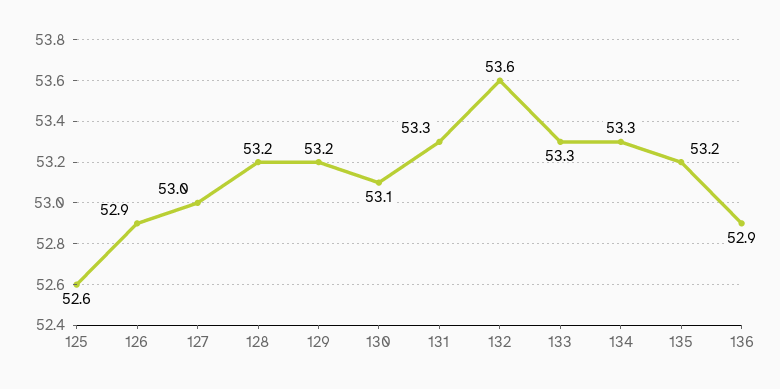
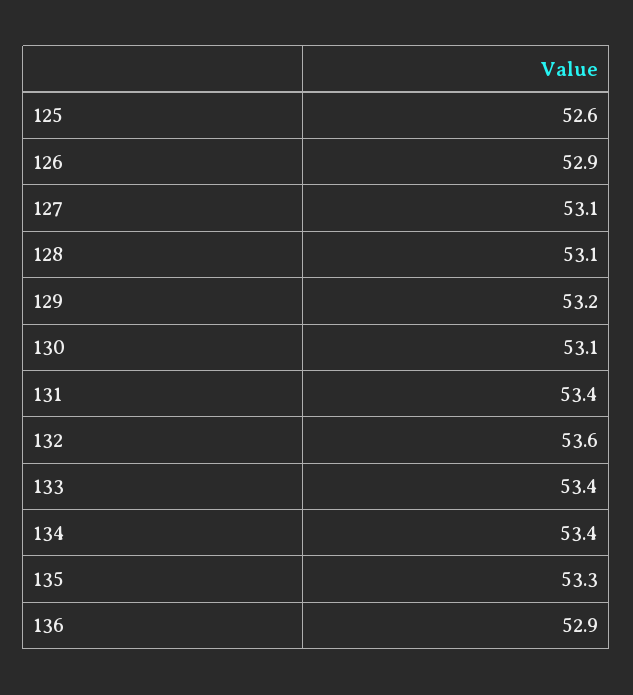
  {
    "125": 52.6,
    "126": 52.9,
-   "127": 53,
+   "127": 53.1,
-   "128": 53.2,
+   "128": 53.1,
    "129": 53.2,
    "130": 53.1,
-   "131": 53.3,
+   "131": 53.4,
    "132": 53.6,
-   "133": 53.3,
+   "133": 53.4,
-   "134": 53.3,
+   "134": 53.4,
-   "135": 53.2,
+   "135": 53.3,
    "136": 52.9
  }

